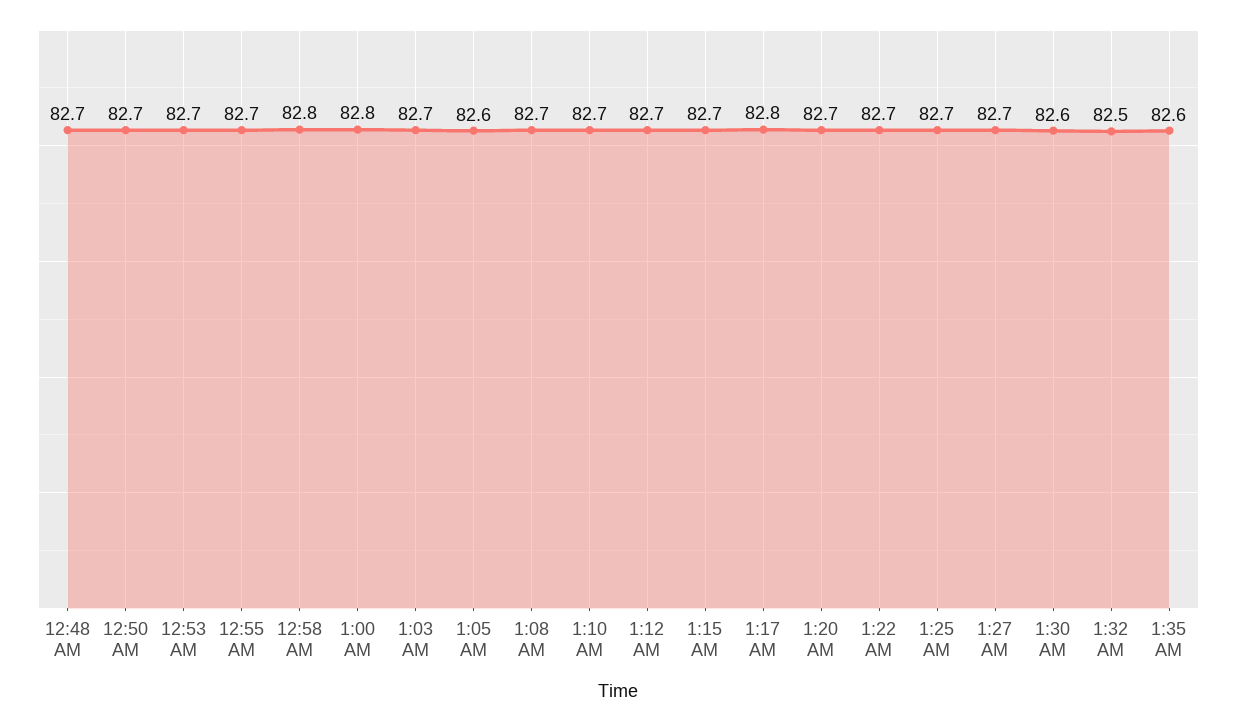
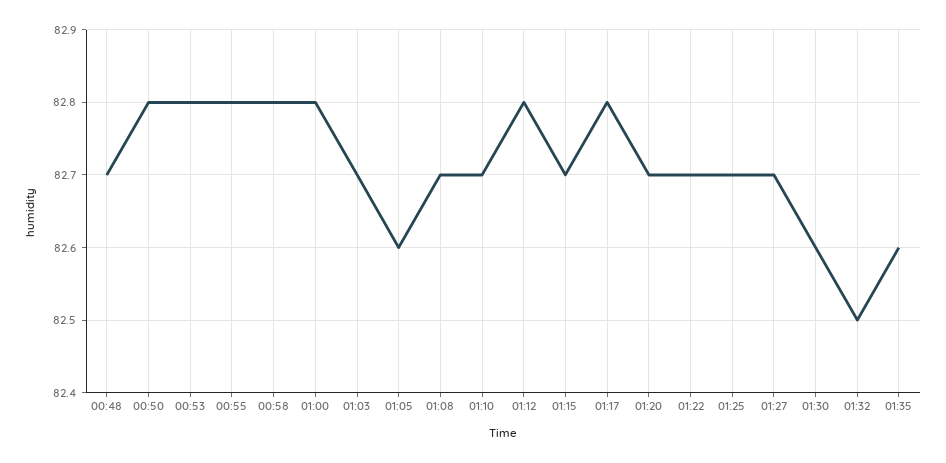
  {
    "12:48 AM": 82.7,
-   "12:50 AM": 82.7,
+   "12:50 AM": 82.8,
-   "12:53 AM": 82.7,
+   "12:53 AM": 82.8,
-   "12:55 AM": 82.7,
+   "12:55 AM": 82.8,
    "12:58 AM": 82.8,
    "1:00 AM": 82.8,
    "1:03 AM": 82.7,
    "1:05 AM": 82.6,
    "1:08 AM": 82.7,
    "1:10 AM": 82.7,
-   "1:12 AM": 82.7,
+   "1:12 AM": 82.8,
    "1:15 AM": 82.7,
    "1:17 AM": 82.8,
    "1:20 AM": 82.7,
    "1:22 AM": 82.7,
    "1:25 AM": 82.7,
    "1:27 AM": 82.7,
    "1:30 AM": 82.6,
    "1:32 AM": 82.5,
    "1:35 AM": 82.6
  }

